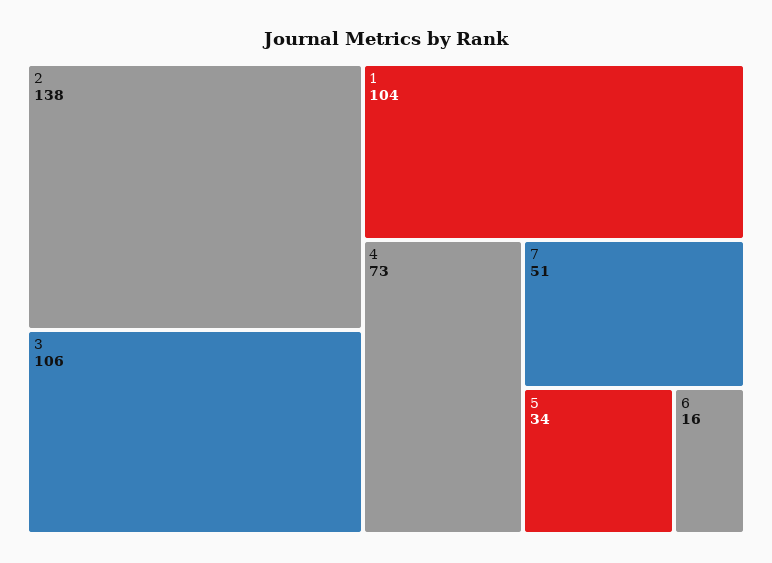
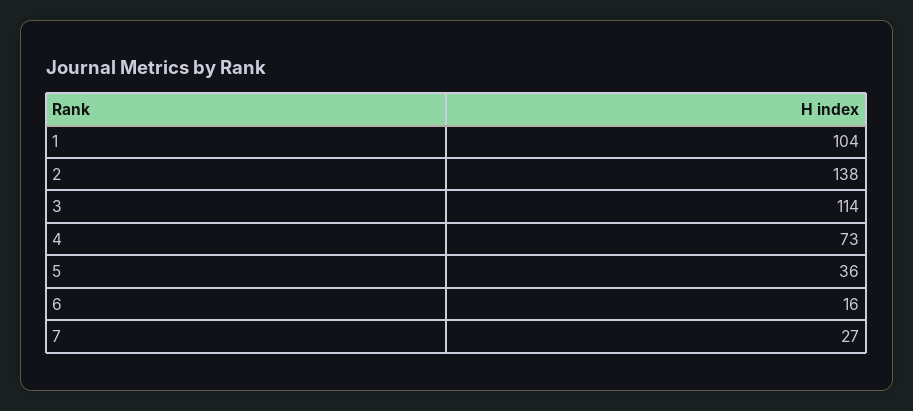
  {
    "2": 138,
-   "3": 106,
+   "3": 114,
    "1": 104,
    "4": 73,
-   "7": 51,
+   "7": 27,
-   "5": 34,
+   "5": 36,
    "6": 16
  }

